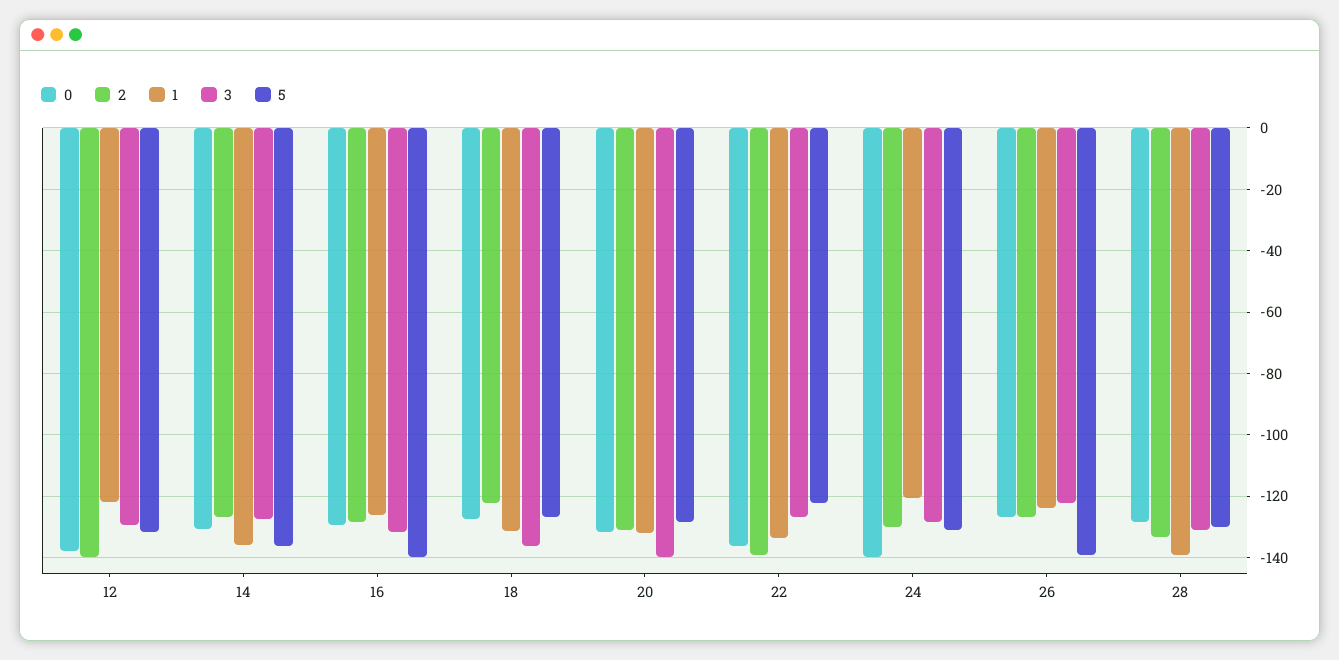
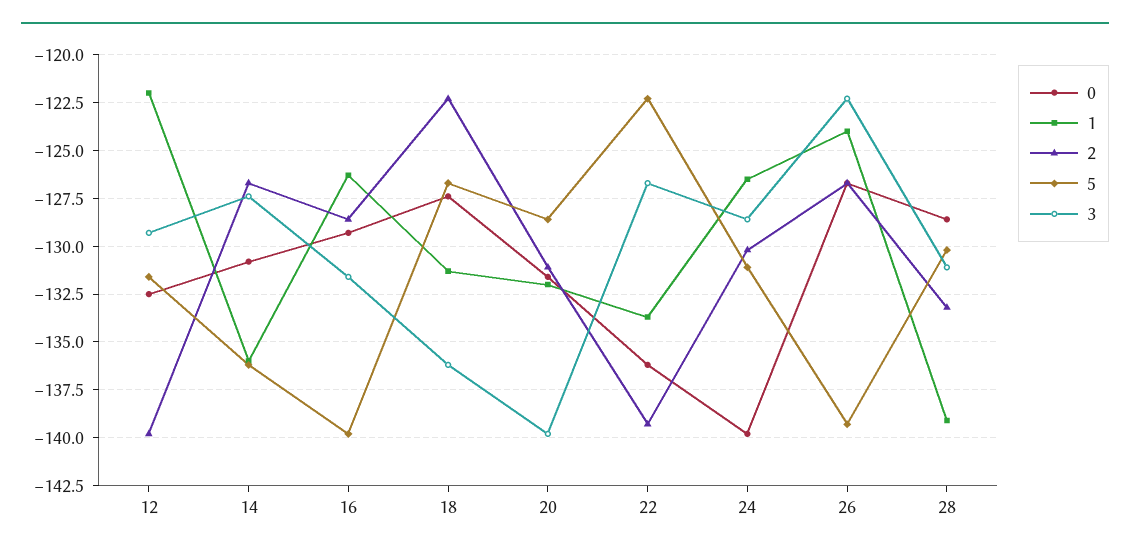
  {
    "0": {
-     "12": -138,
+     "12": -132.5,
      "14": -131,
      "16": -129.5,
      "18": -127.5,
      "20": -131.5,
      "22": -136,
      "24": -140,
      "26": -126.5,
      "28": -128.5
    },
    "2": {
      "12": -140,
      "14": -126.5,
      "16": -128.5,
      "18": -122.5,
      "20": -131,
      "22": -139.5,
      "24": -130,
      "26": -126.5,
      "28": -133
    },
    "1": {
      "12": -122,
      "14": -136,
      "16": -126.5,
      "18": -131.5,
      "20": -132,
      "22": -133.5,
-     "24": -120,
+     "24": -126.5,
      "26": -124,
      "28": -139
    },
    "3": {
      "12": -129.5,
      "14": -127.5,
      "16": -131.5,
      "18": -136,
      "20": -140,
      "22": -126.5,
      "24": -128.5,
      "26": -122.5,
      "28": -131
    },
    "5": {
      "12": -131.5,
      "14": -136,
      "16": -140,
      "18": -126.5,
      "20": -128.5,
      "22": -122.5,
      "24": -131,
      "26": -139.5,
      "28": -130
    }
  }

